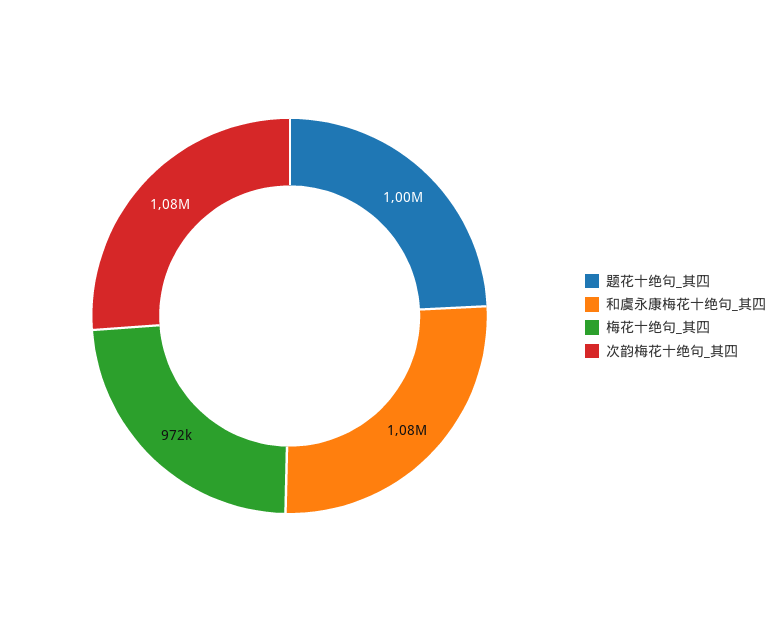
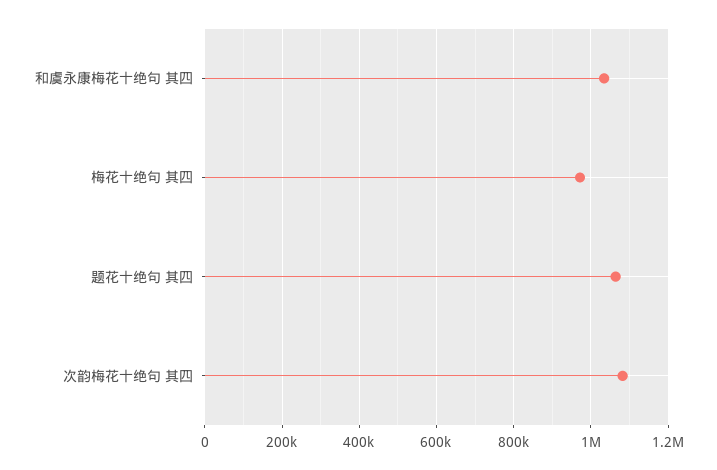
  {
-   "题花十绝句_其四": 1000000,
+   "题花十绝句_其四": 1060000,
-   "和虞永康梅花十绝句_其四": 1080000,
+   "和虞永康梅花十绝句_其四": 1040000,
    "梅花十绝句_其四": 972000,
    "次韵梅花十绝句_其四": 1080000
  }

